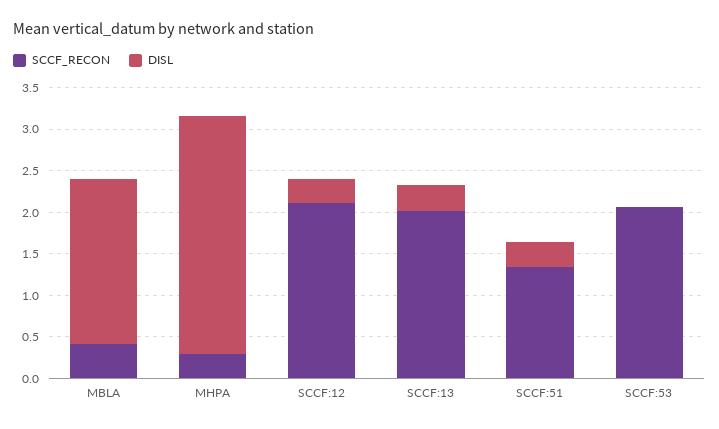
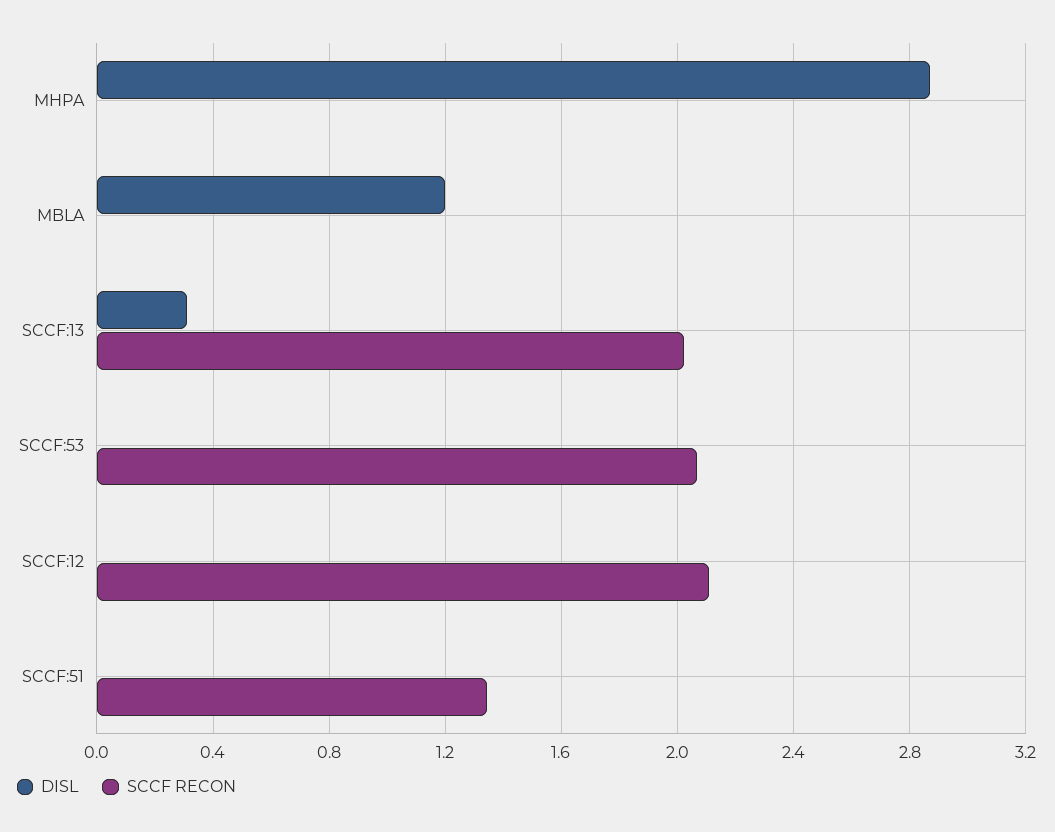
  {
    "SCCF_RECON": {
-     "MBLA": 0.4,
+     "MBLA": 0,
-     "MHPA": 0.3,
+     "MHPA": 0,
      "SCCF:12": 2.1,
      "SCCF:13": 2,
      "SCCF:51": 1.35,
      "SCCF:53": 2.05
    },
    "DISL": {
-     "MBLA": 2,
+     "MBLA": 1.2,
      "MHPA": 2.85,
-     "SCCF:12": 0.3,
+     "SCCF:12": 0,
      "SCCF:13": 0.3,
-     "SCCF:51": 0.3,
+     "SCCF:51": 0,
      "SCCF:53": 0
    }
  }

